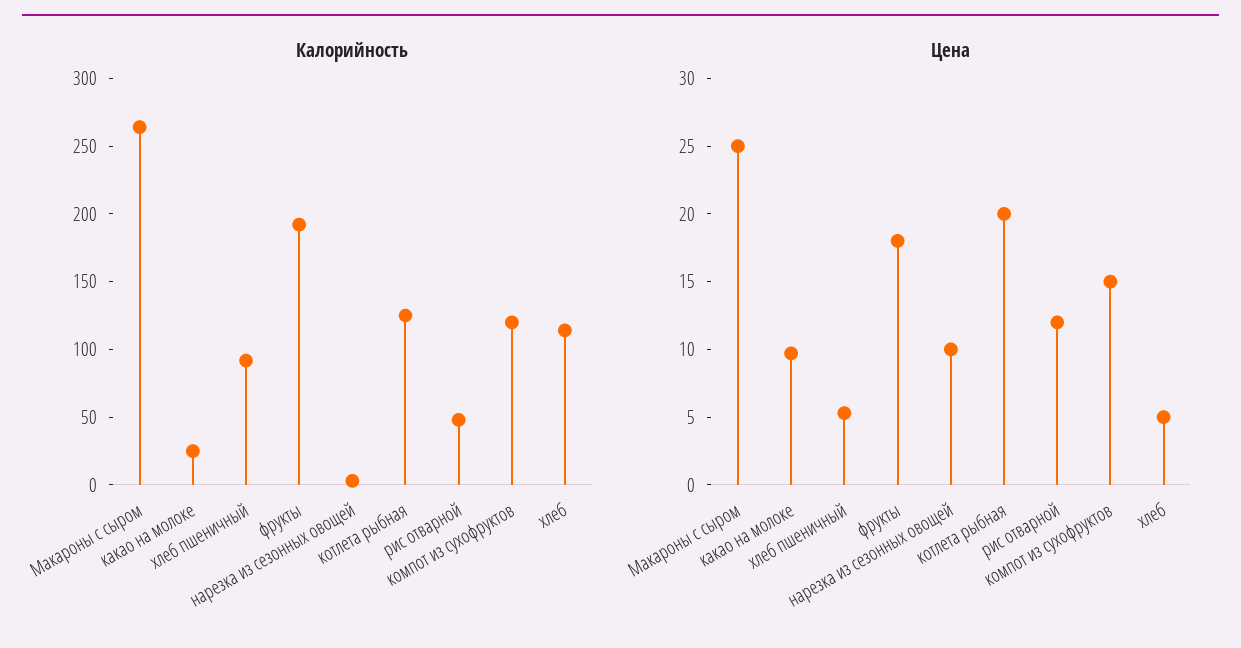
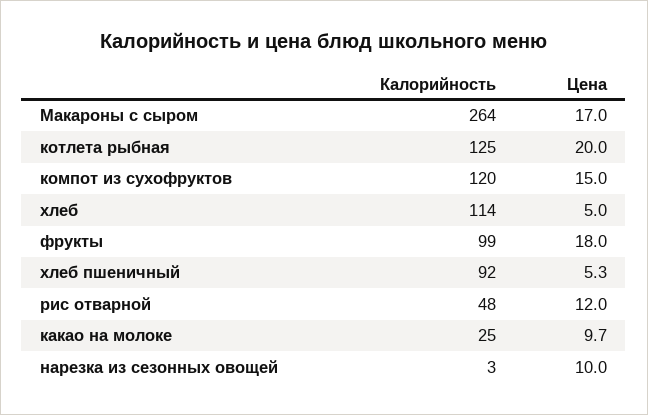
  {
    "Калорийность": {
      "Макароны с сыром": 264,
      "какао на молоке": 25,
      "хлеб пшеничный": 92,
-     "фрукты": 190,
+     "фрукты": 99,
      "нарезка из сезонных овощей": 3,
      "котлета рыбная": 125,
      "рис отварной": 48,
      "компот из сухофруктов": 120,
      "хлеб": 114
    },
    "Цена": {
-     "Макароны с сыром": 25,
+     "Макароны с сыром": 17,
      "какао на молоке": 9.7,
      "хлеб пшеничный": 5.3,
      "фрукты": 18,
      "нарезка из сезонных овощей": 10,
      "котлета рыбная": 20,
      "рис отварной": 12,
      "компот из сухофруктов": 15,
      "хлеб": 5
    }
  }

